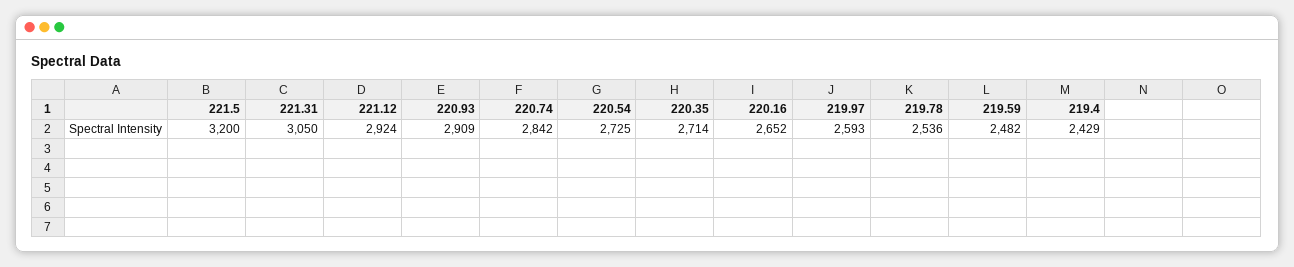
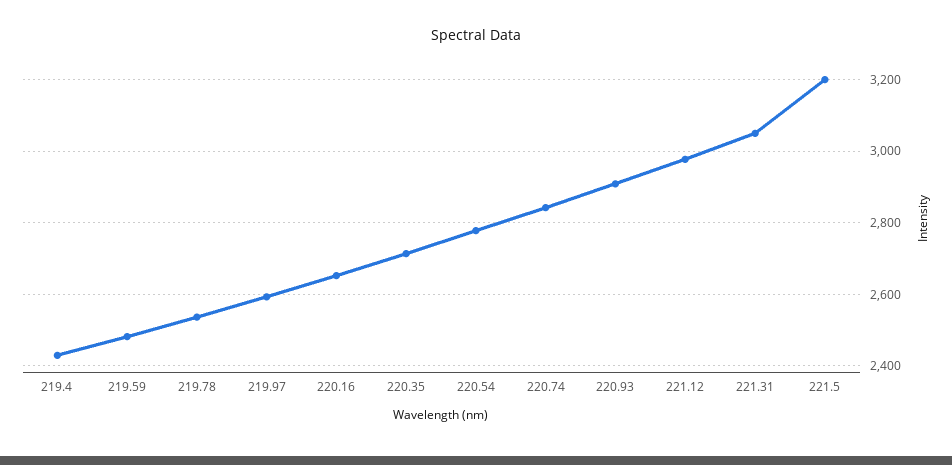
  {
    "221.5": 3200,
    "221.31": 3050,
-   "221.12": 2924,
+   "221.12": 2980,
    "220.93": 2909,
    "220.74": 2842,
-   "220.54": 2725,
+   "220.54": 2780,
    "220.35": 2714,
    "220.16": 2652,
    "219.97": 2593,
    "219.78": 2536,
    "219.59": 2482,
    "219.4": 2429
  }

